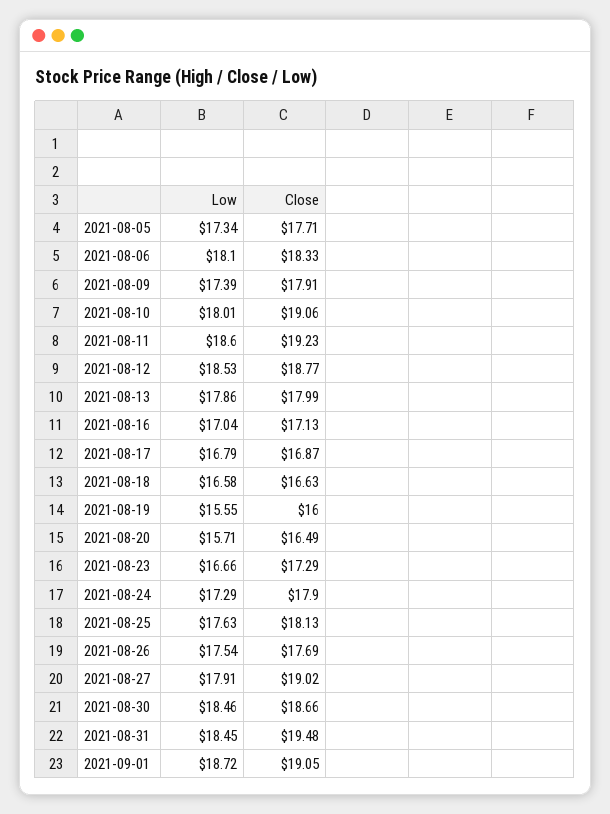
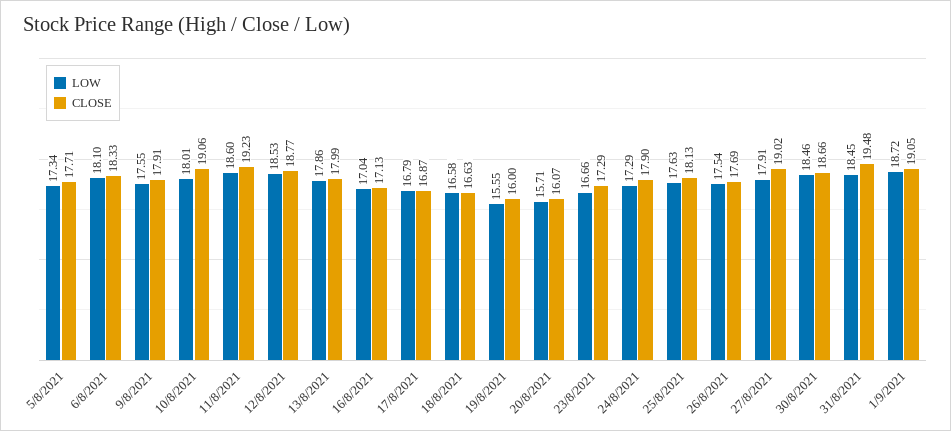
  {
    "Low": {
      "2021-08-05": 17.34,
      "2021-08-06": 18.1,
-     "2021-08-09": 17.39,
+     "2021-08-09": 17.55,
      "2021-08-10": 18.01,
      "2021-08-11": 18.6,
      "2021-08-12": 18.53,
      "2021-08-13": 17.86,
      "2021-08-16": 17.04,
      "2021-08-17": 16.79,
      "2021-08-18": 16.58,
      "2021-08-19": 15.55,
      "2021-08-20": 15.71,
      "2021-08-23": 16.66,
      "2021-08-24": 17.29,
      "2021-08-25": 17.63,
      "2021-08-26": 17.54,
      "2021-08-27": 17.91,
      "2021-08-30": 18.46,
      "2021-08-31": 18.45,
      "2021-09-01": 18.72
    },
    "Close": {
      "2021-08-05": 17.71,
      "2021-08-06": 18.33,
      "2021-08-09": 17.91,
      "2021-08-10": 19.06,
      "2021-08-11": 19.23,
      "2021-08-12": 18.77,
      "2021-08-13": 17.99,
      "2021-08-16": 17.13,
      "2021-08-17": 16.87,
      "2021-08-18": 16.63,
      "2021-08-19": 16,
-     "2021-08-20": 16.49,
+     "2021-08-20": 16.07,
      "2021-08-23": 17.29,
      "2021-08-24": 17.9,
      "2021-08-25": 18.13,
      "2021-08-26": 17.69,
      "2021-08-27": 19.02,
      "2021-08-30": 18.66,
      "2021-08-31": 19.48,
      "2021-09-01": 19.05
    }
  }

